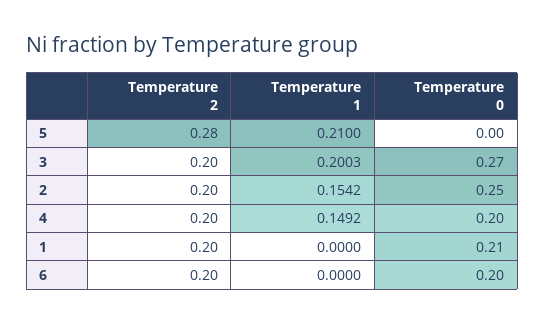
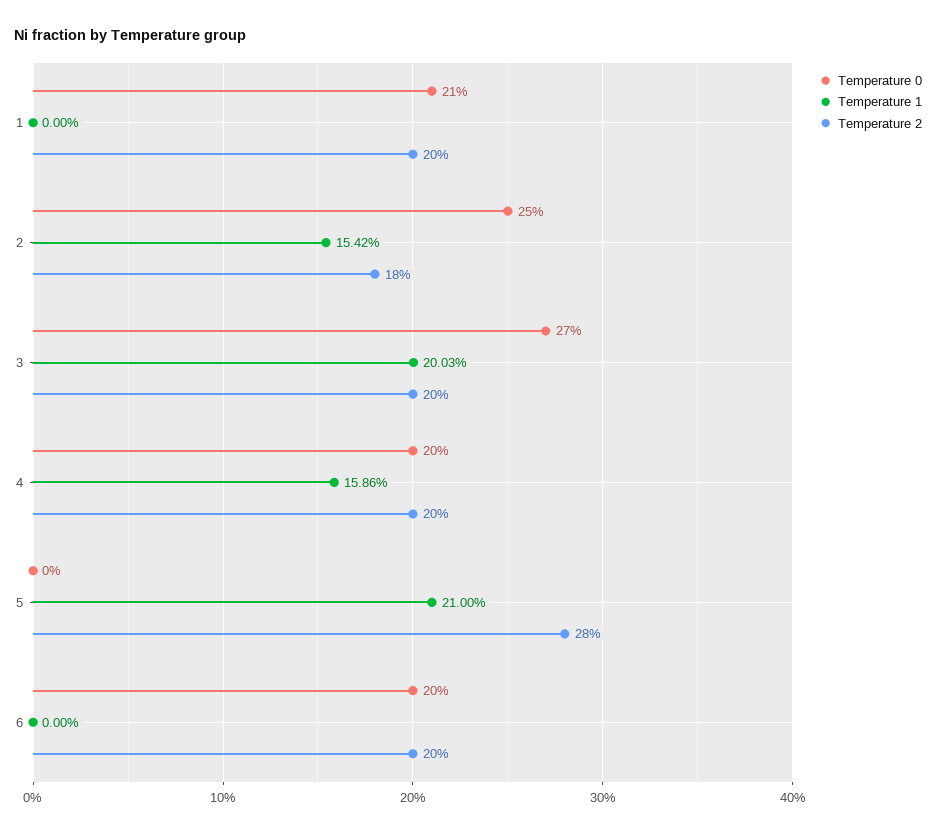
  {
    "Temperature 2": {
      "5": 0.28,
      "3": 0.2,
-     "2": 0.2,
+     "2": 0.18,
      "4": 0.2,
      "1": 0.2,
      "6": 0.2
    },
    "Temperature 1": {
      "5": 0.21,
      "3": 0.2003,
      "2": 0.1542,
-     "4": 0.1492,
+     "4": 0.1586,
      "1": 0,
      "6": 0
    },
    "Temperature 0": {
      "5": 0,
      "3": 0.27,
      "2": 0.25,
      "4": 0.2,
      "1": 0.21,
      "6": 0.2
    }
  }

